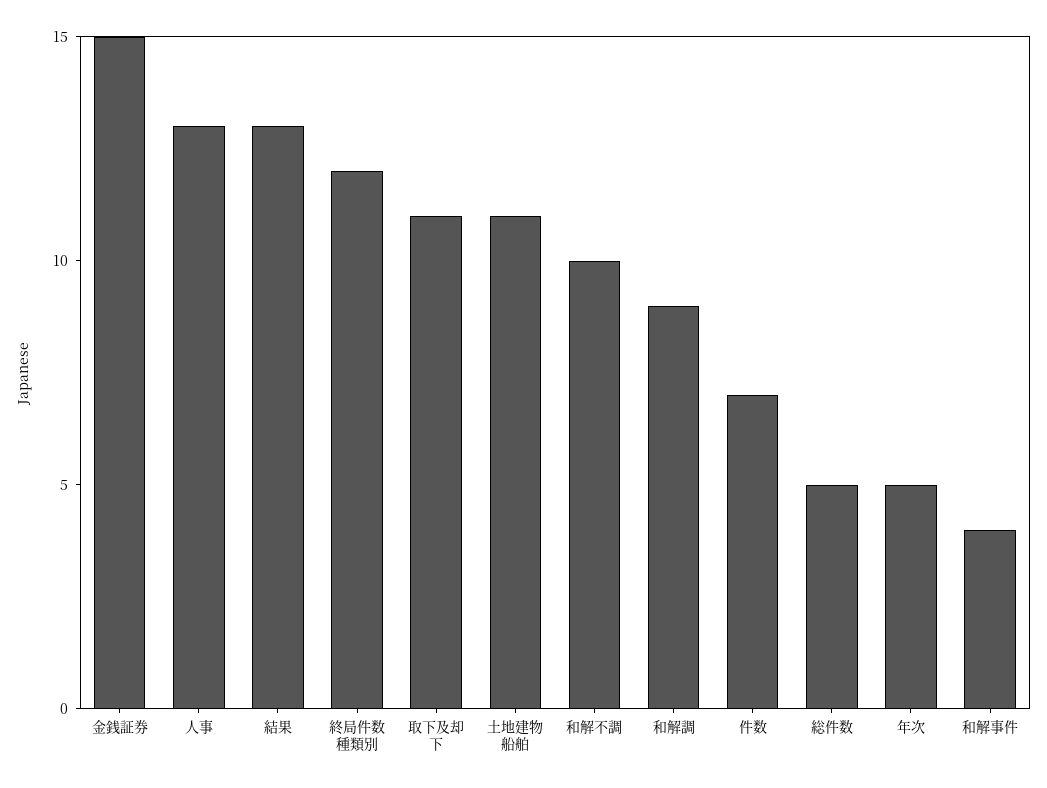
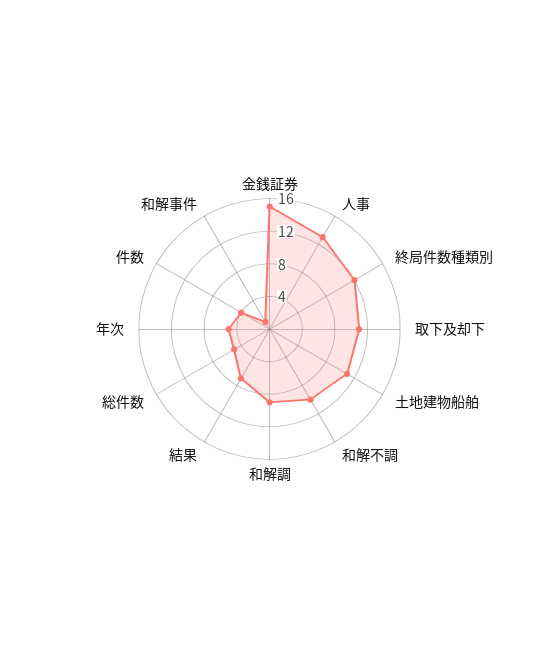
  {
    "金銭証券": 15,
    "人事": 13,
-   "結果": 13,
+   "結果": 7,
    "終局件数種類別": 12,
    "取下及却下": 11,
    "土地建物船舶": 11,
    "和解不調": 10,
    "和解調": 9,
-   "件数": 7,
+   "件数": 4,
    "総件数": 5,
    "年次": 5,
-   "和解事件": 4
+   "和解事件": 1
  }

